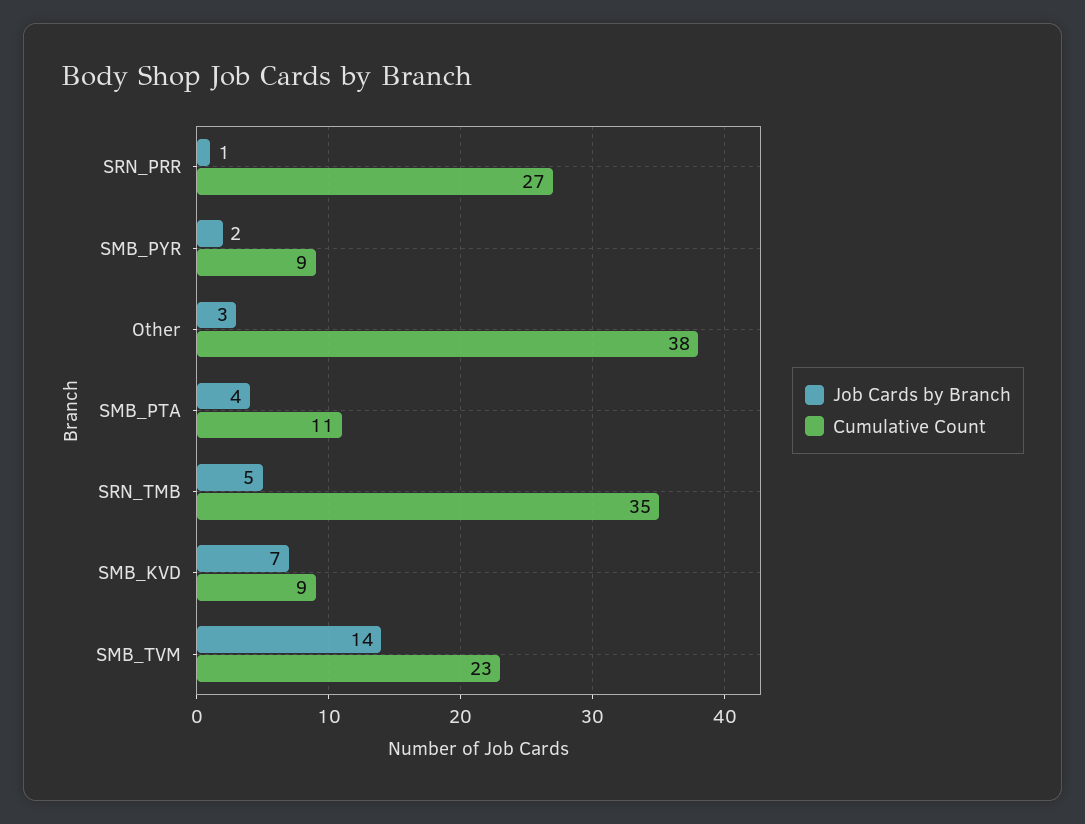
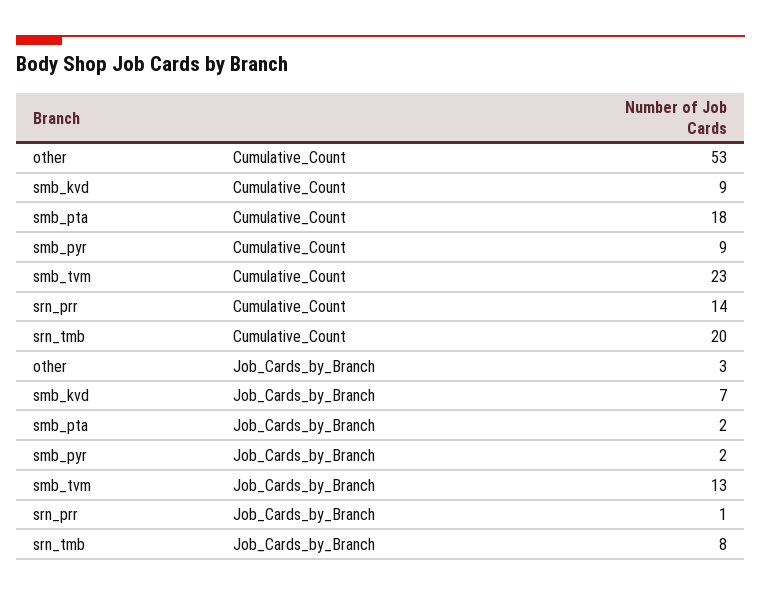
  {
    "Job Cards by Branch": {
      "SRN_PRR": 1,
      "SMB_PYR": 2,
      "Other": 3,
-     "SMB_PTA": 4,
+     "SMB_PTA": 2,
-     "SRN_TMB": 5,
+     "SRN_TMB": 8,
      "SMB_KVD": 7,
-     "SMB_TVM": 14
+     "SMB_TVM": 13
    },
    "Cumulative Count": {
-     "SRN_PRR": 27,
+     "SRN_PRR": 14,
      "SMB_PYR": 9,
-     "Other": 38,
+     "Other": 53,
-     "SMB_PTA": 11,
+     "SMB_PTA": 18,
-     "SRN_TMB": 35,
+     "SRN_TMB": 20,
      "SMB_KVD": 9,
      "SMB_TVM": 23
    }
  }

